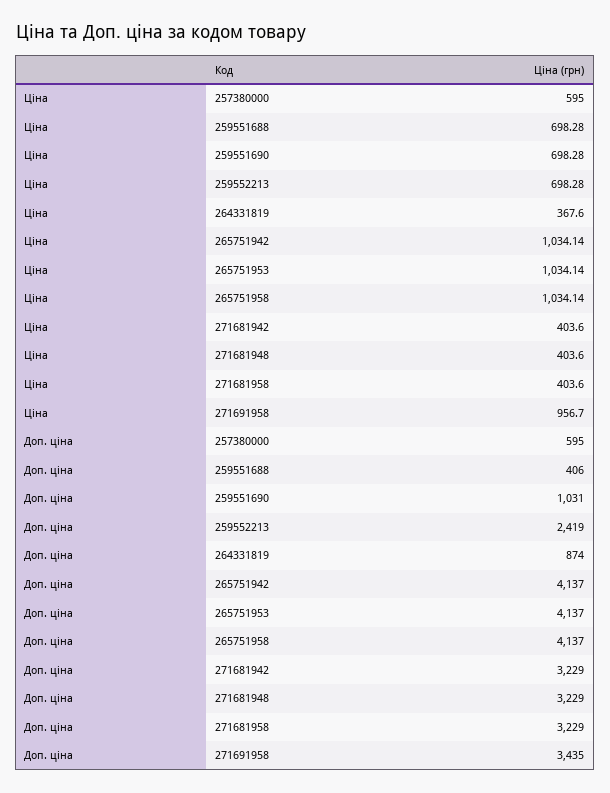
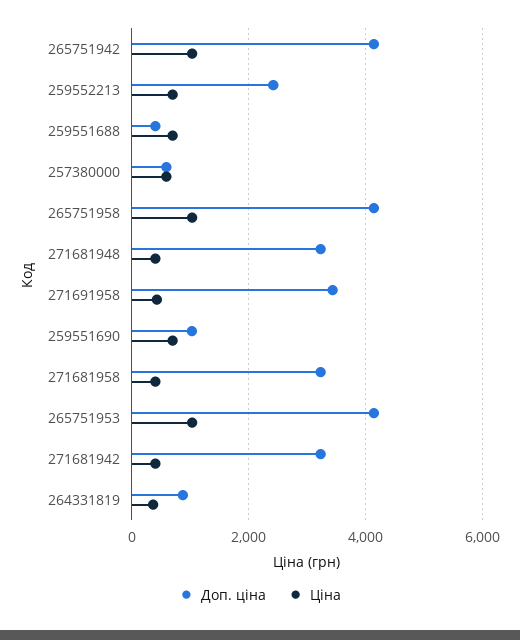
  {
    "Ціна": {
      "257380000": 595,
      "259551688": 698.28,
      "259551690": 698.28,
      "259552213": 698.28,
      "264331819": 367.6,
      "265751942": 1034.14,
      "265751953": 1034.14,
      "265751958": 1034.14,
      "271681942": 403.6,
      "271681948": 403.6,
      "271681958": 403.6,
-     "271691958": 956.7
+     "271691958": 400
    },
    "Доп. ціна": {
      "257380000": 595,
      "259551688": 406,
      "259551690": 1031,
      "259552213": 2419,
      "264331819": 874,
      "265751942": 4137,
      "265751953": 4137,
      "265751958": 4137,
      "271681942": 3229,
      "271681948": 3229,
      "271681958": 3229,
      "271691958": 3435
    }
  }

